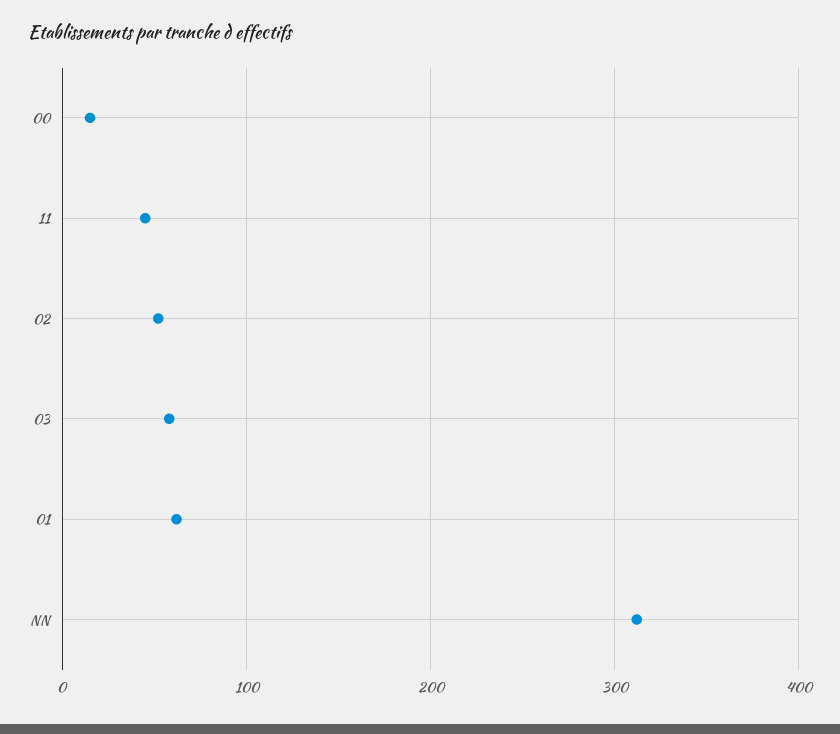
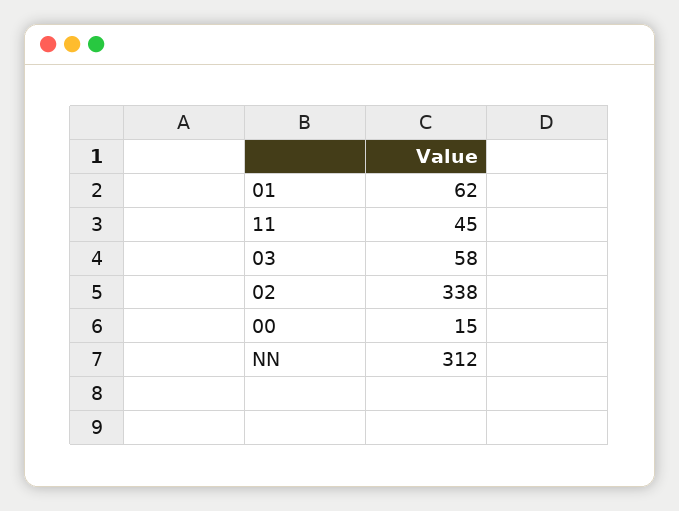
  {
    "00": 15,
    "11": 45,
-   "02": 50,
+   "02": 338,
    "03": 58,
    "01": 62,
    "NN": 312
  }

